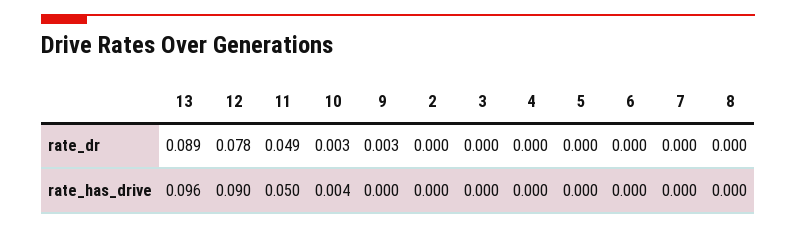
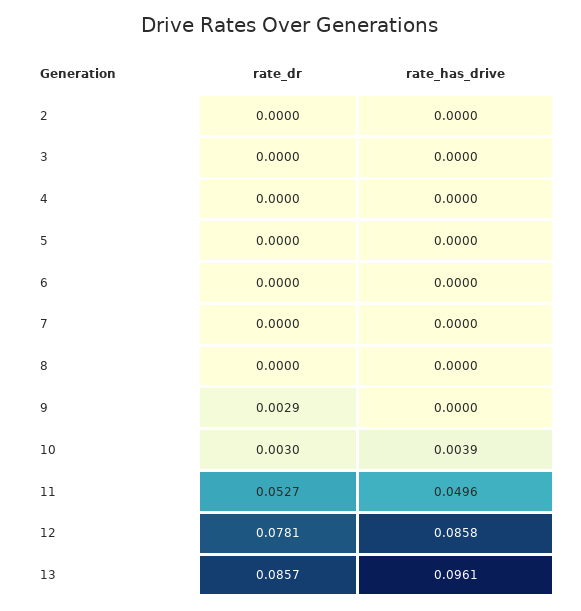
  {
    "13": {
-     "rate_dr": 0.089,
+     "rate_dr": 0.0857,
      "rate_has_drive": 0.0961
    },
    "12": {
      "rate_dr": 0.0781,
-     "rate_has_drive": 0.09
+     "rate_has_drive": 0.0858
    },
    "11": {
-     "rate_dr": 0.049,
+     "rate_dr": 0.0527,
      "rate_has_drive": 0.0496
    },
    "10": {
      "rate_dr": 0.003,
      "rate_has_drive": 0.0039
    },
    "9": {
      "rate_dr": 0.0029,
      "rate_has_drive": 0
    },
    "2": {
      "rate_dr": 0,
      "rate_has_drive": 0
    },
    "3": {
      "rate_dr": 0,
      "rate_has_drive": 0
    },
    "4": {
      "rate_dr": 0,
      "rate_has_drive": 0
    },
    "5": {
      "rate_dr": 0,
      "rate_has_drive": 0
    },
    "6": {
      "rate_dr": 0,
      "rate_has_drive": 0
    },
    "7": {
      "rate_dr": 0,
      "rate_has_drive": 0
    },
    "8": {
      "rate_dr": 0,
      "rate_has_drive": 0
    }
  }

